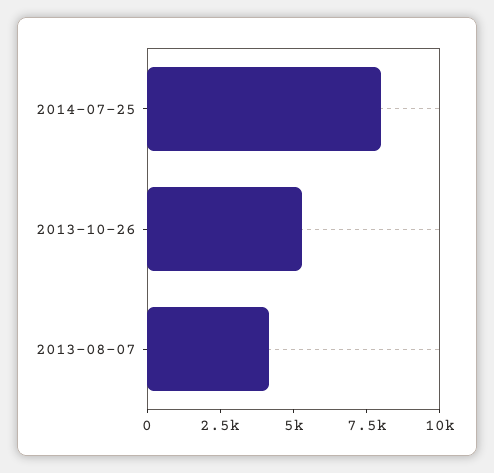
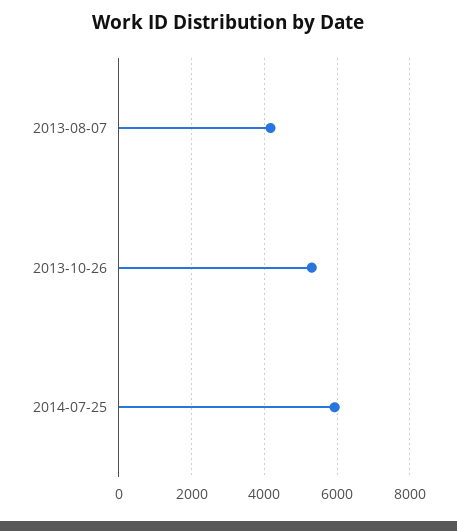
  {
-   "2014-07-25": 8000,
+   "2014-07-25": 6000,
    "2013-10-26": 5400,
    "2013-08-07": 4200
  }

